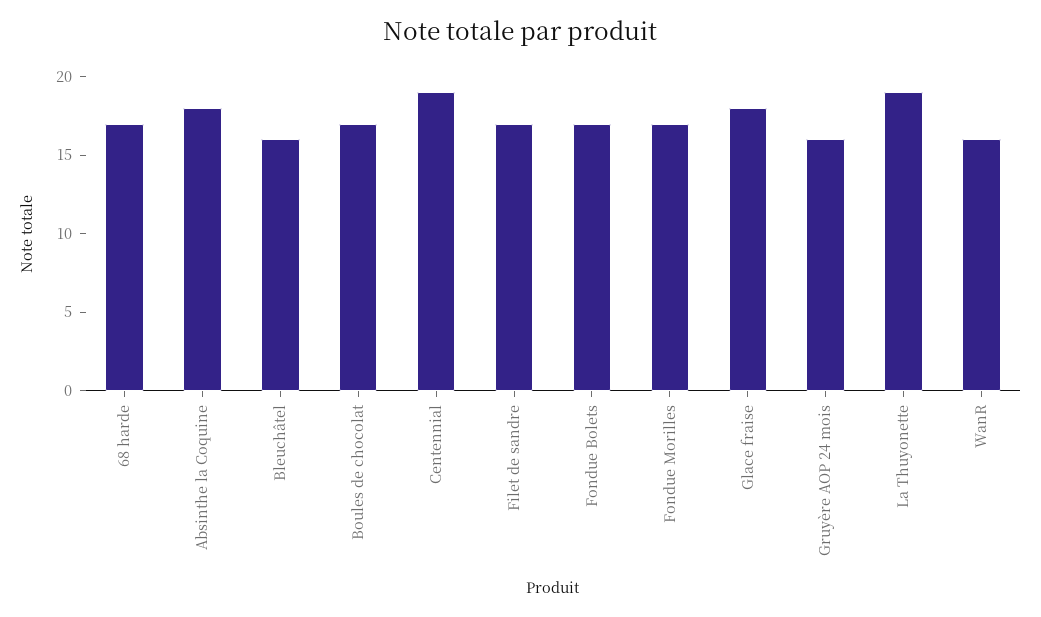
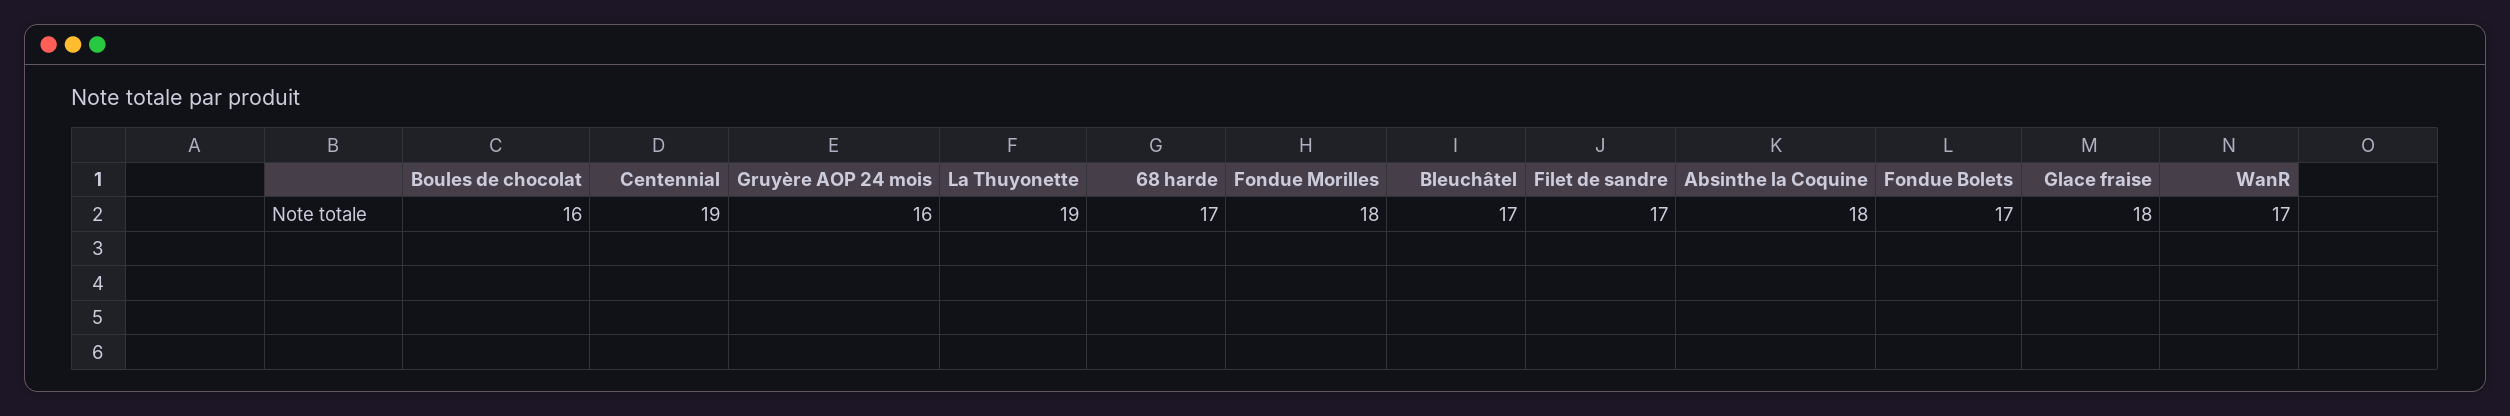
  {
    "68 harde": 17,
    "Absinthe la Coquine": 18,
-   "Bleuchâtel": 16,
+   "Bleuchâtel": 17,
-   "Boules de chocolat": 17,
+   "Boules de chocolat": 16,
    "Centennial": 19,
    "Filet de sandre": 17,
    "Fondue Bolets": 17,
-   "Fondue Morilles": 17,
+   "Fondue Morilles": 18,
    "Glace fraise": 18,
    "Gruyère AOP 24 mois": 16,
    "La Thuyonette": 19,
-   "WanR": 16
+   "WanR": 17
  }

